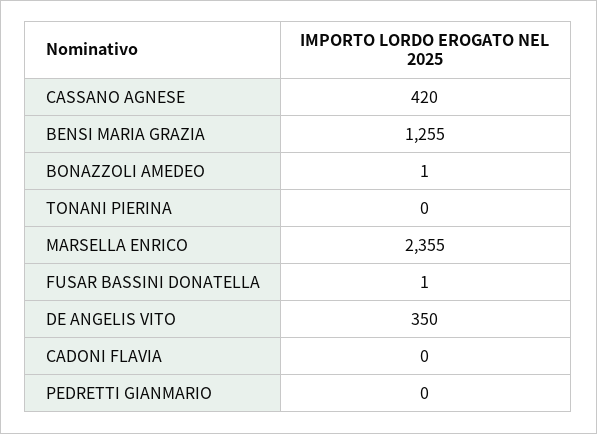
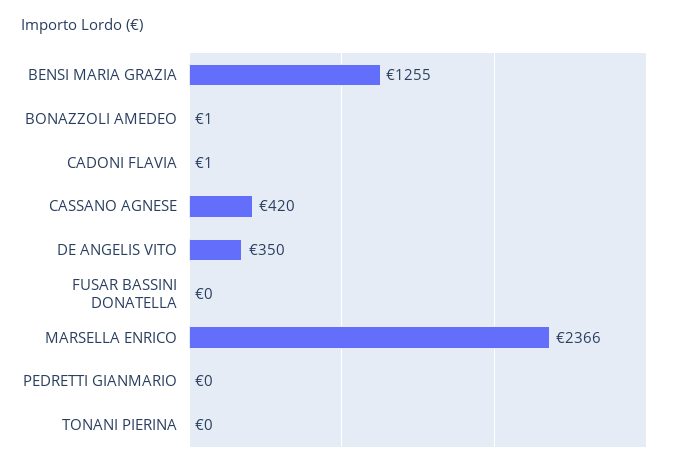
  {
    "CASSANO AGNESE": 420,
    "BENSI MARIA GRAZIA": 1255,
    "BONAZZOLI AMEDEO": 1,
    "TONANI PIERINA": 0,
-   "MARSELLA ENRICO": 2355,
+   "MARSELLA ENRICO": 2366,
-   "FUSAR BASSINI DONATELLA": 1,
+   "FUSAR BASSINI DONATELLA": 0,
    "DE ANGELIS VITO": 350,
-   "CADONI FLAVIA": 0,
+   "CADONI FLAVIA": 1,
    "PEDRETTI GIANMARIO": 0
  }

